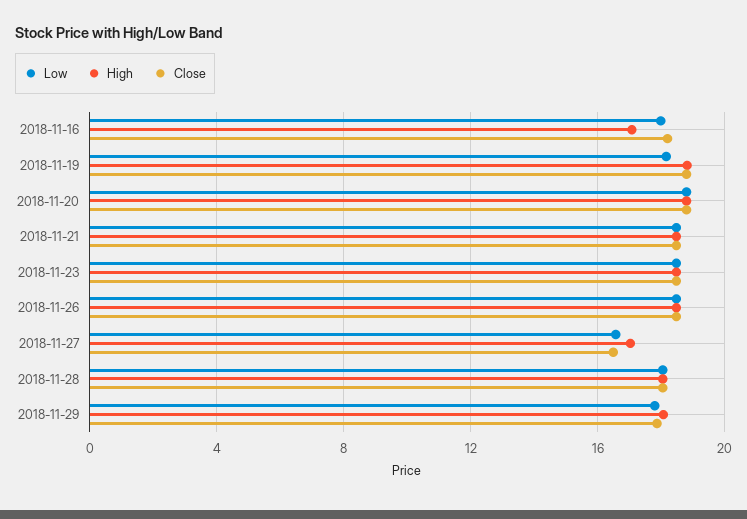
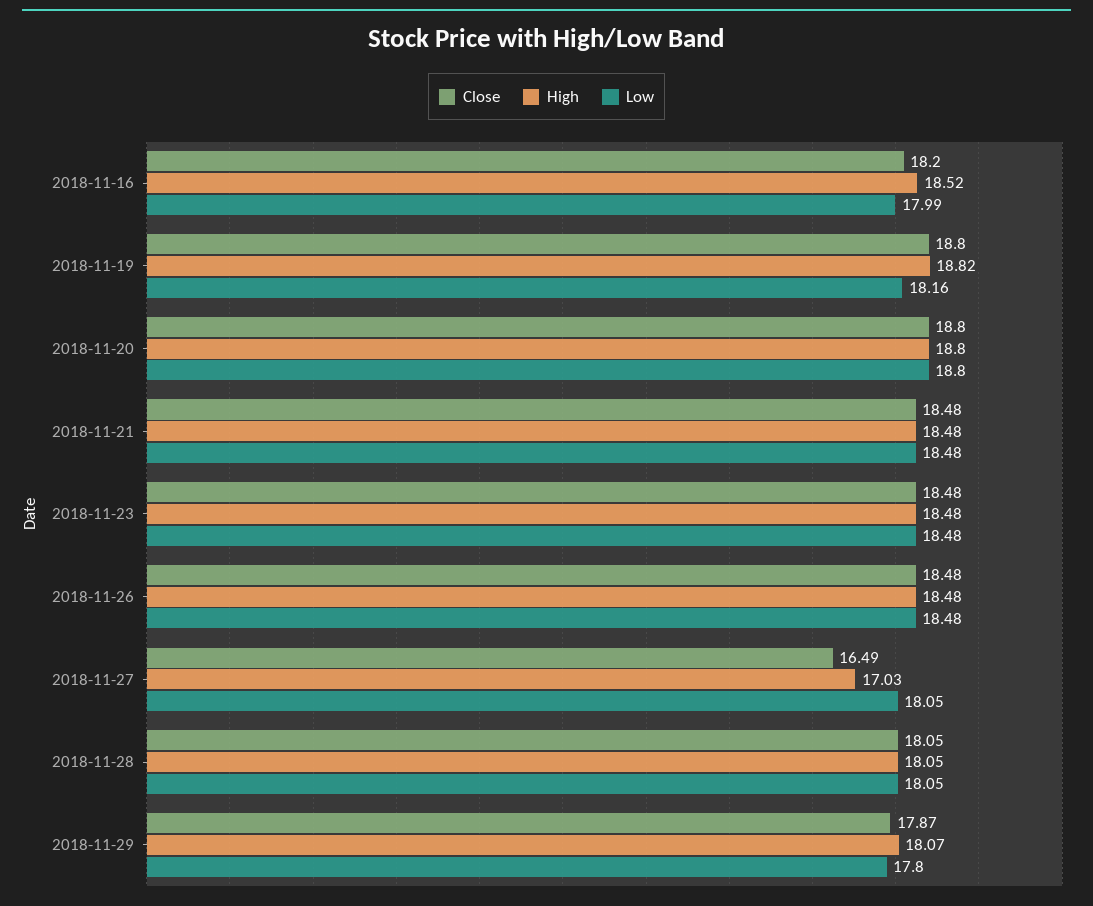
  {
    "Low": {
      "2018-11-16": 17.99,
      "2018-11-19": 18.16,
      "2018-11-20": 18.8,
      "2018-11-21": 18.48,
      "2018-11-23": 18.48,
      "2018-11-26": 18.48,
-     "2018-11-27": 16.5,
+     "2018-11-27": 18.05,
      "2018-11-28": 18.05,
      "2018-11-29": 17.8
    },
    "High": {
-     "2018-11-16": 17,
+     "2018-11-16": 18.52,
      "2018-11-19": 18.82,
      "2018-11-20": 18.8,
      "2018-11-21": 18.48,
      "2018-11-23": 18.48,
      "2018-11-26": 18.48,
      "2018-11-27": 17.03,
      "2018-11-28": 18.05,
      "2018-11-29": 18.07
    },
    "Close": {
      "2018-11-16": 18.2,
      "2018-11-19": 18.8,
      "2018-11-20": 18.8,
      "2018-11-21": 18.48,
      "2018-11-23": 18.48,
      "2018-11-26": 18.48,
      "2018-11-27": 16.49,
      "2018-11-28": 18.05,
      "2018-11-29": 17.87
    }
  }

